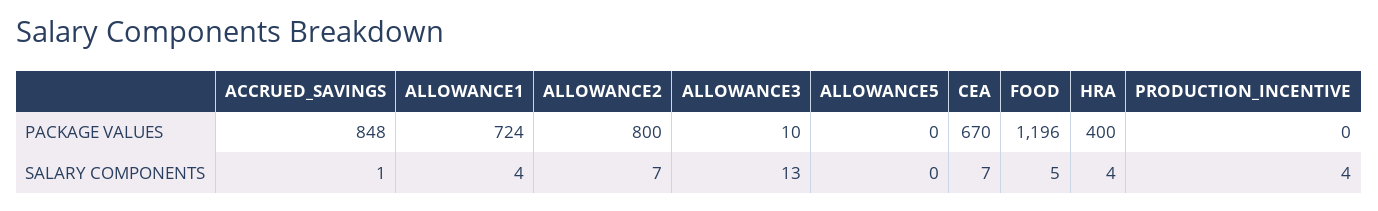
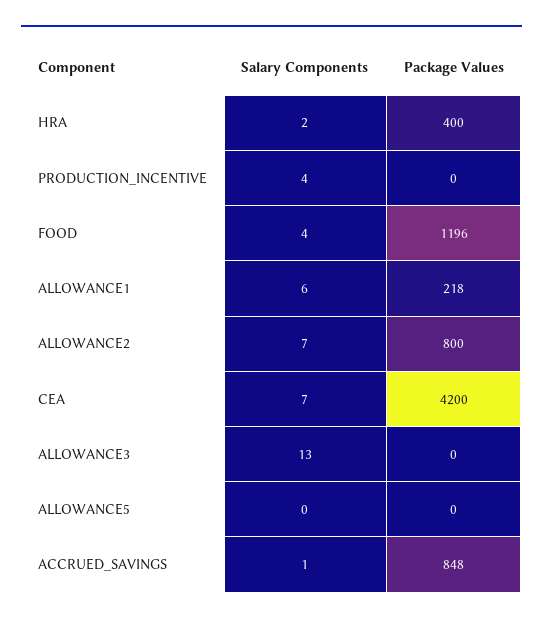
  {
    "ACCRUED_SAVINGS": {
      "PACKAGE VALUES": 848,
      "SALARY COMPONENTS": 1
    },
    "ALLOWANCE1": {
-     "PACKAGE VALUES": 724,
+     "PACKAGE VALUES": 218,
-     "SALARY COMPONENTS": 4
+     "SALARY COMPONENTS": 6
    },
    "ALLOWANCE2": {
      "PACKAGE VALUES": 800,
      "SALARY COMPONENTS": 7
    },
    "ALLOWANCE3": {
-     "PACKAGE VALUES": 10,
+     "PACKAGE VALUES": 0,
      "SALARY COMPONENTS": 13
    },
    "ALLOWANCE5": {
      "PACKAGE VALUES": 0,
      "SALARY COMPONENTS": 0
    },
    "CEA": {
-     "PACKAGE VALUES": 670,
+     "PACKAGE VALUES": 4200,
      "SALARY COMPONENTS": 7
    },
    "FOOD": {
      "PACKAGE VALUES": 1196,
-     "SALARY COMPONENTS": 5
+     "SALARY COMPONENTS": 4
    },
    "HRA": {
      "PACKAGE VALUES": 400,
-     "SALARY COMPONENTS": 4
+     "SALARY COMPONENTS": 2
    },
    "PRODUCTION_INCENTIVE": {
      "PACKAGE VALUES": 0,
      "SALARY COMPONENTS": 4
    }
  }

